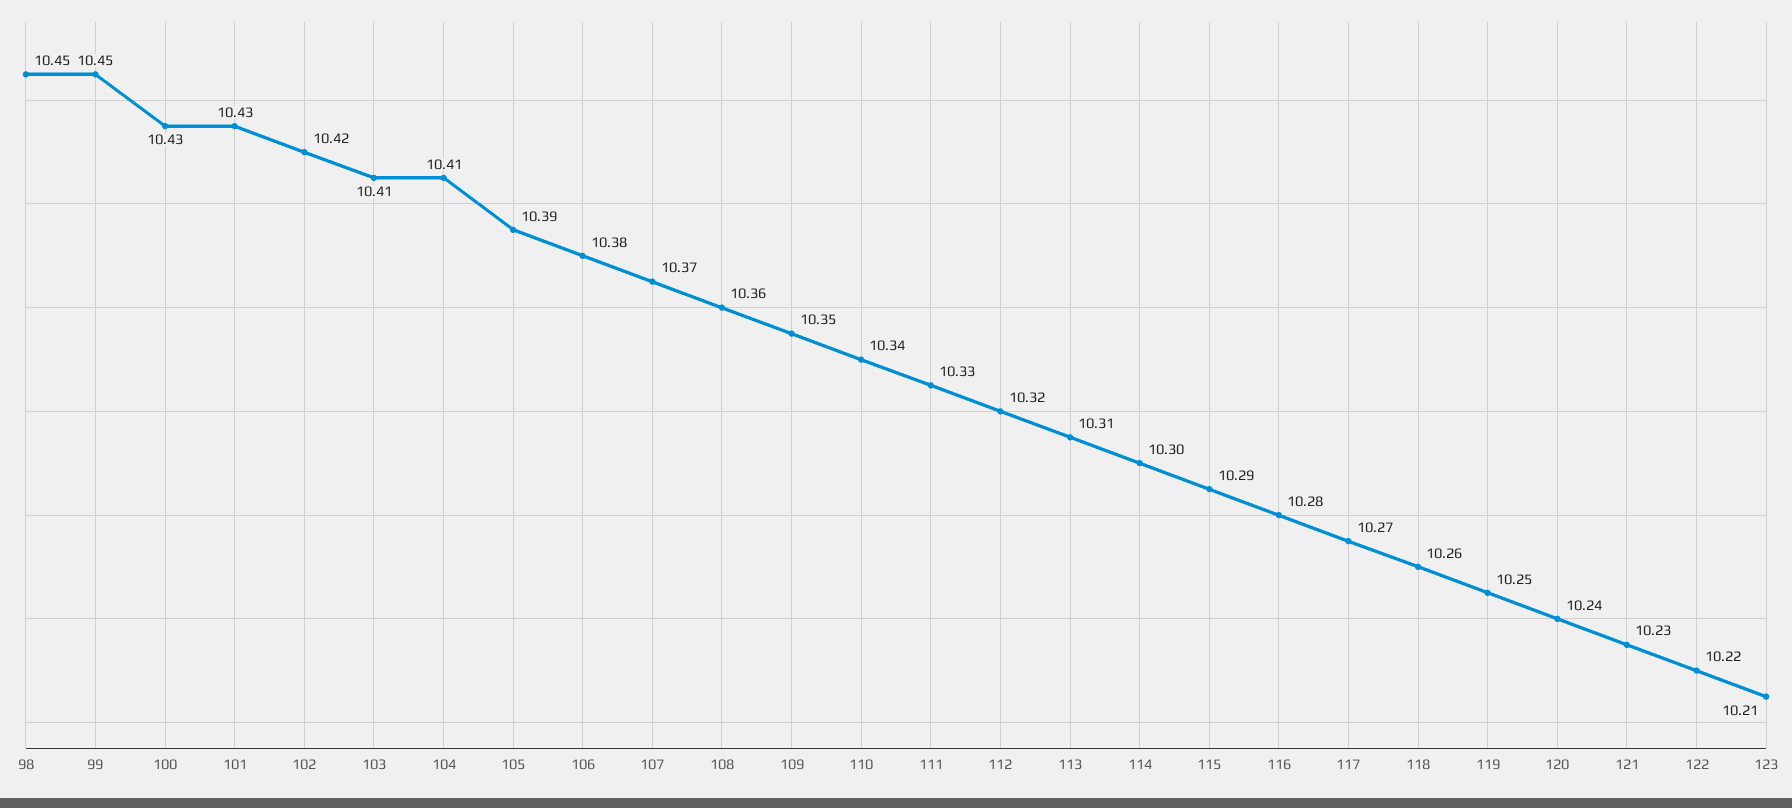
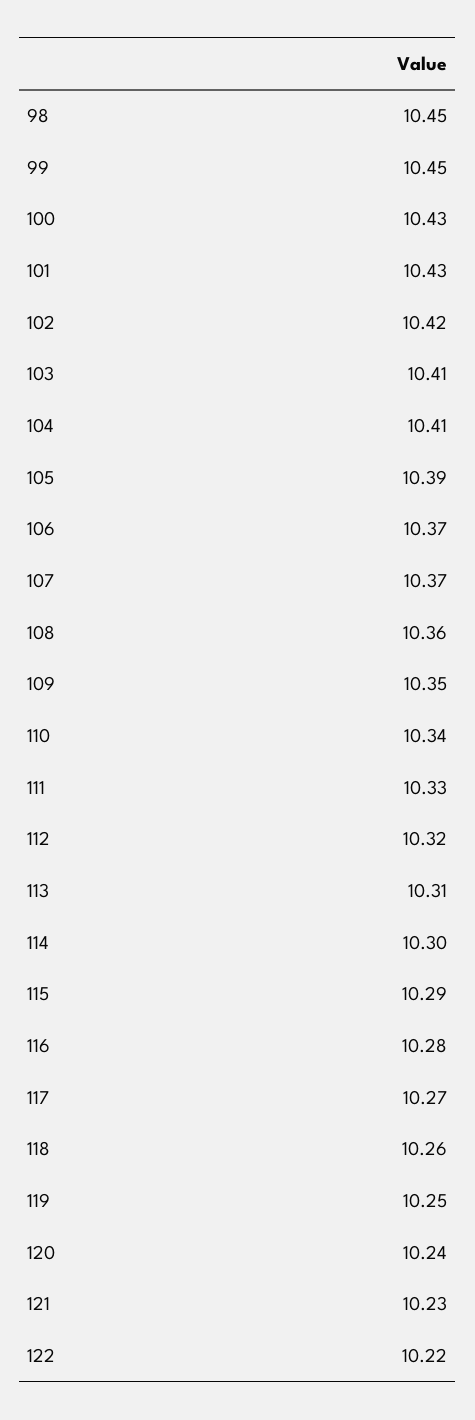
  {
    "98": 10.45,
    "99": 10.45,
    "100": 10.43,
    "101": 10.43,
    "102": 10.42,
    "103": 10.41,
    "104": 10.41,
    "105": 10.39,
-   "106": 10.38,
+   "106": 10.37,
    "107": 10.37,
    "108": 10.36,
    "109": 10.35,
    "110": 10.34,
    "111": 10.33,
    "112": 10.32,
    "113": 10.31,
    "114": 10.3,
    "115": 10.29,
    "116": 10.28,
    "117": 10.27,
    "118": 10.26,
    "119": 10.25,
    "120": 10.24,
    "121": 10.23,
-   "122": 10.22,
+   "122": 10.22
-   "123": 10.21
  }

